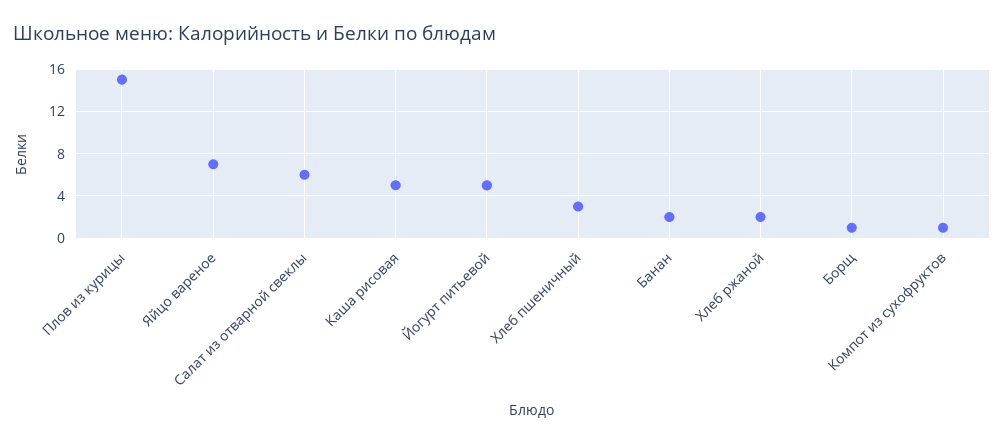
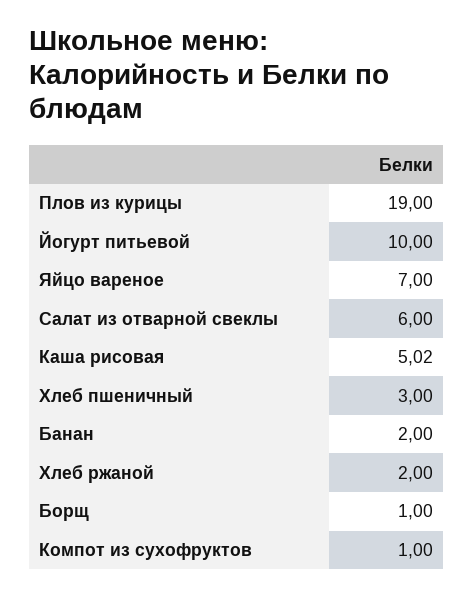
  {
-   "Плов из курицы": 15,
+   "Плов из курицы": 19,
    "Яйцо вареное": 7,
    "Салат из отварной свеклы": 6,
    "Каша рисовая": 5.02,
-   "Йогурт питьевой": 5,
+   "Йогурт питьевой": 10,
    "Хлеб пшеничный": 3,
    "Банан": 2,
    "Хлеб ржаной": 2,
    "Борщ": 1,
    "Компот из сухофруктов": 1
  }

